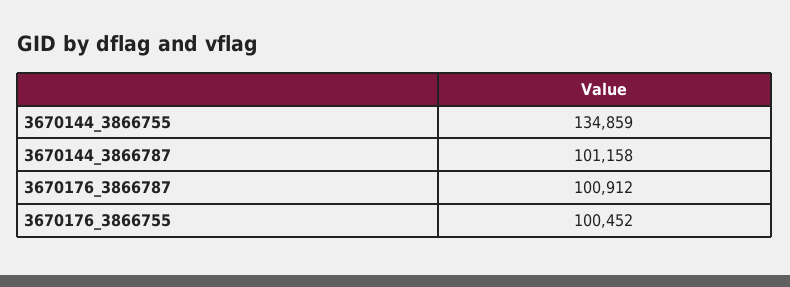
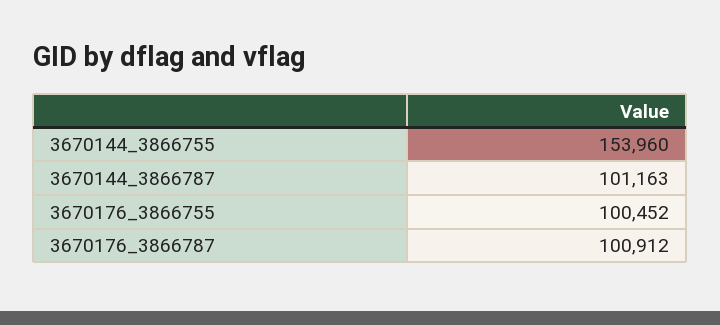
  {
-   "3670144_3866755": 134859,
+   "3670144_3866755": 153960,
-   "3670144_3866787": 101158,
+   "3670144_3866787": 101163,
    "3670176_3866787": 100912,
    "3670176_3866755": 100452
  }

